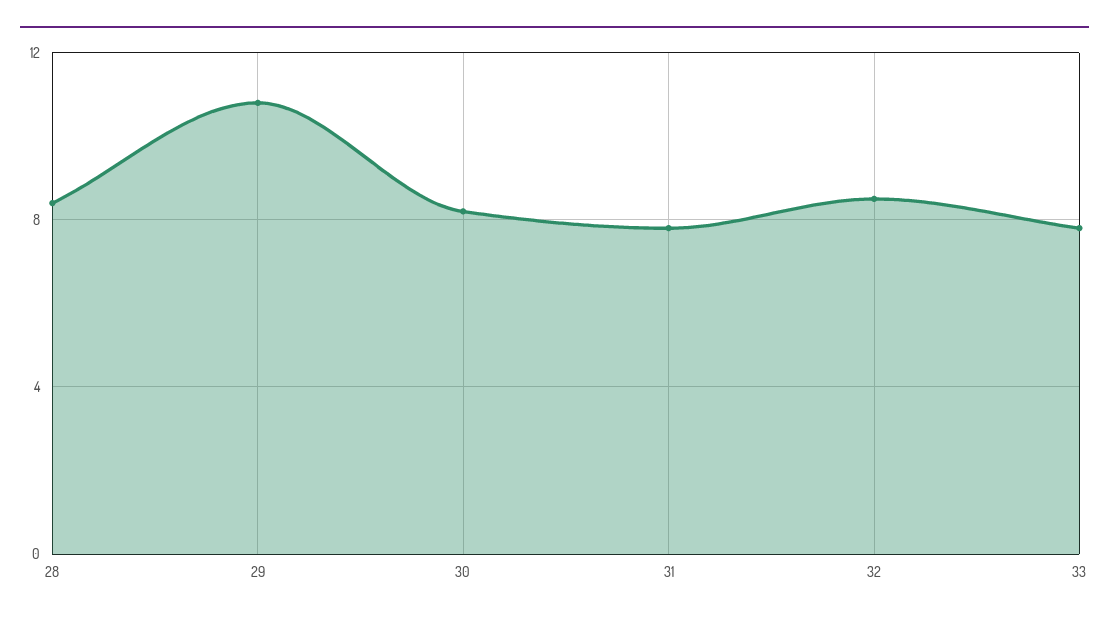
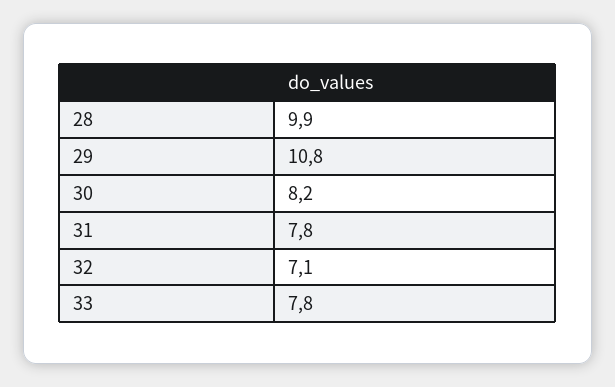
  {
-   "28": 8.5,
+   "28": 9.9,
    "29": 10.8,
    "30": 8.2,
    "31": 7.8,
-   "32": 8.5,
+   "32": 7.1,
    "33": 7.8
  }

